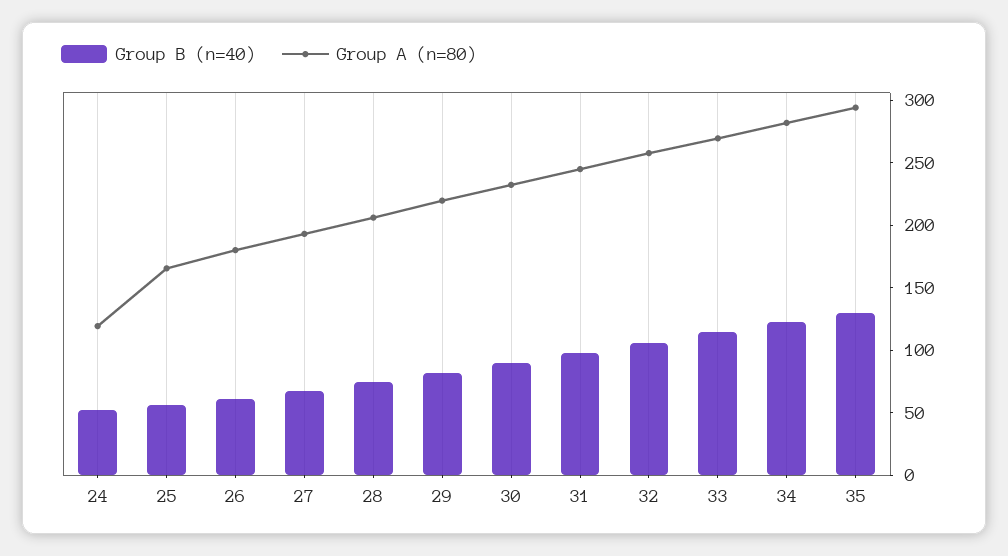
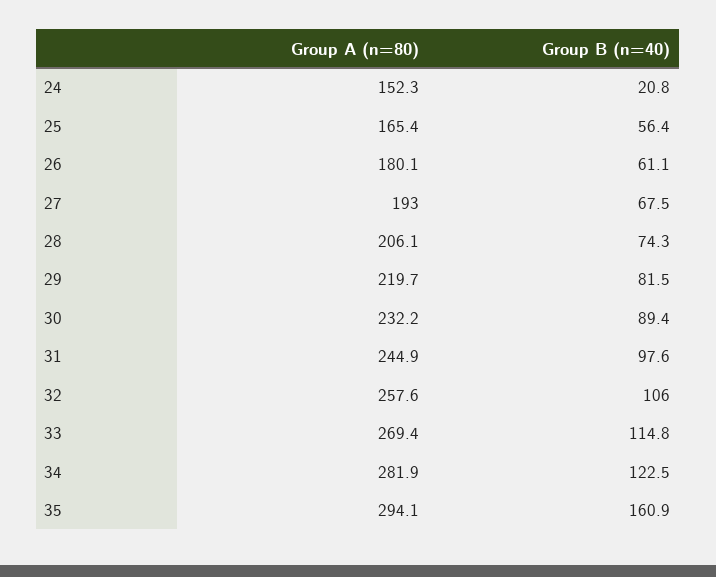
  {
    "Group B (n=40)": {
-     "24": 50,
+     "24": 20.8,
      "25": 56.4,
      "26": 61.1,
      "27": 67.5,
      "28": 74.3,
      "29": 81.5,
      "30": 89.4,
      "31": 97.6,
      "32": 106,
      "33": 114.8,
      "34": 122.5,
-     "35": 130
+     "35": 160.9
    },
    "Group A (n=80)": {
-     "24": 120,
+     "24": 152.3,
      "25": 165.4,
      "26": 180.1,
      "27": 193,
      "28": 206.1,
      "29": 219.7,
      "30": 232.2,
      "31": 244.9,
      "32": 257.6,
      "33": 269.4,
      "34": 281.9,
      "35": 294.1
    }
  }

